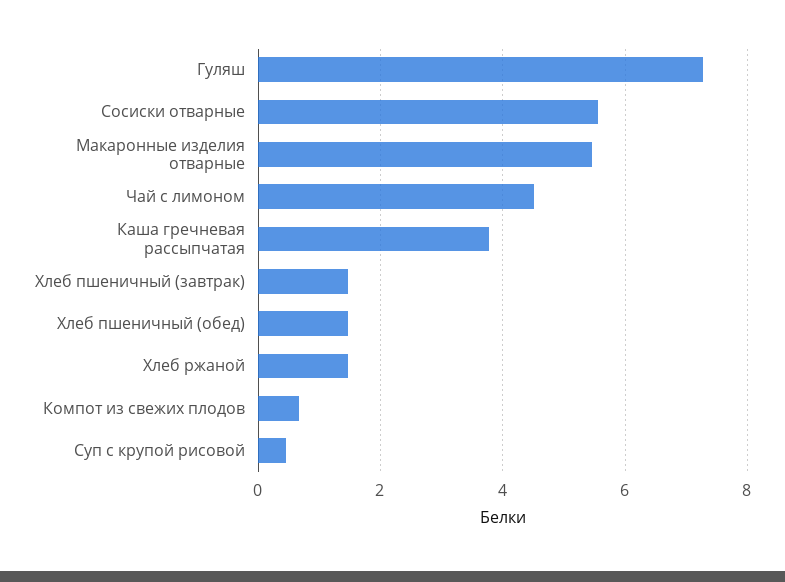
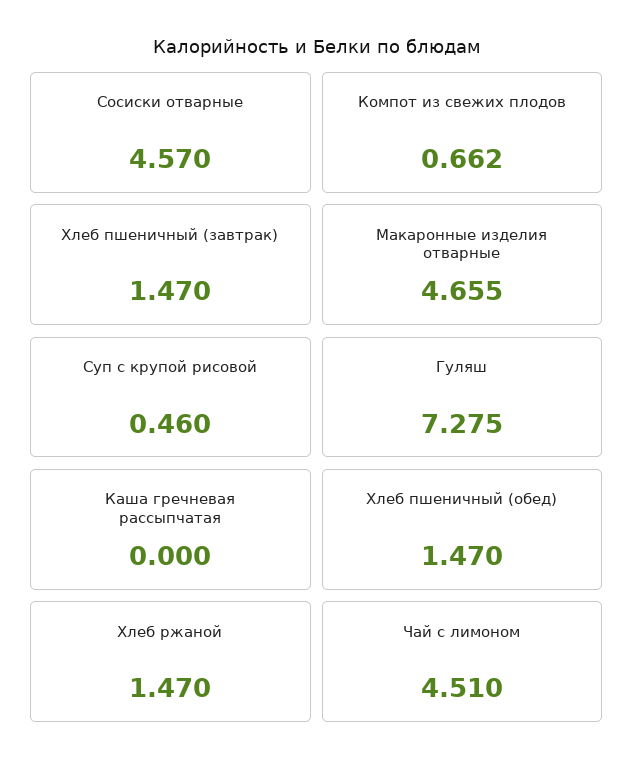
  {
    "Гуляш": 7.275,
-   "Сосиски отварные": 5.6,
+   "Сосиски отварные": 4.57,
-   "Макаронные изделия отварные": 5.4,
+   "Макаронные изделия отварные": 4.655,
    "Чай с лимоном": 4.51,
-   "Каша гречневая рассыпчатая": 3.8,
+   "Каша гречневая рассыпчатая": 0,
    "Хлеб пшеничный (завтрак)": 1.47,
    "Хлеб пшеничный (обед)": 1.47,
    "Хлеб ржаной": 1.47,
    "Компот из свежих плодов": 0.662,
    "Суп с крупой рисовой": 0.46
  }

